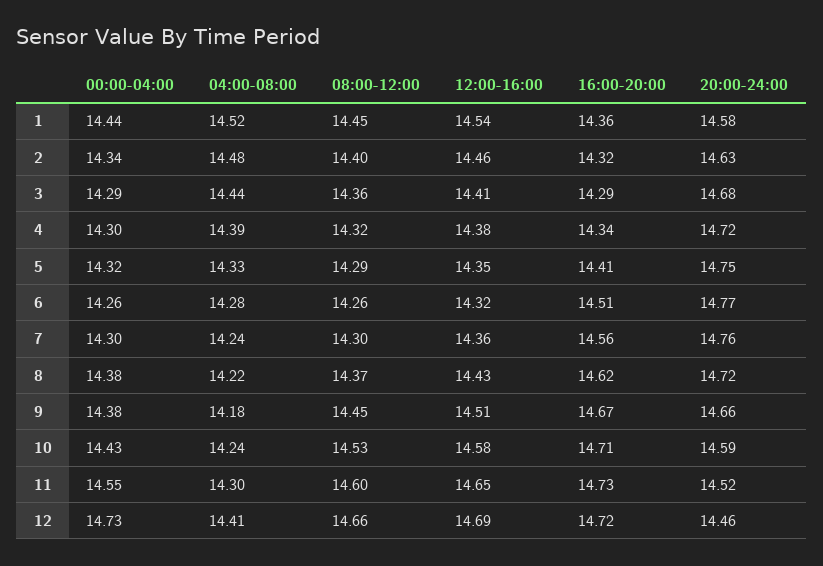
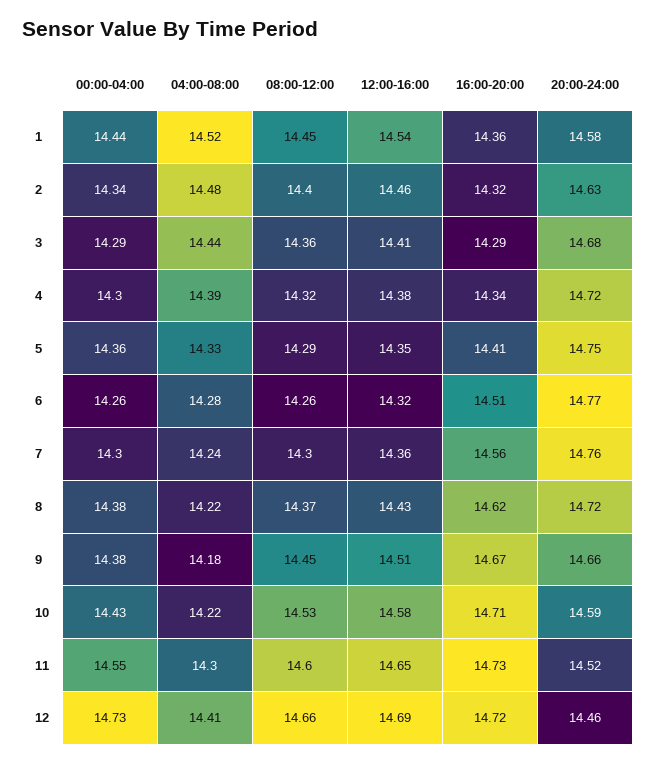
  {
    "00:00-04:00": {
      "1": 14.44,
      "2": 14.34,
      "3": 14.29,
      "4": 14.3,
-     "5": 14.32,
+     "5": 14.36,
      "6": 14.26,
      "7": 14.3,
      "8": 14.38,
      "9": 14.38,
      "10": 14.43,
      "11": 14.55,
      "12": 14.73
    },
    "04:00-08:00": {
      "1": 14.52,
      "2": 14.48,
      "3": 14.44,
      "4": 14.39,
      "5": 14.33,
      "6": 14.28,
      "7": 14.24,
      "8": 14.22,
      "9": 14.18,
-     "10": 14.24,
+     "10": 14.22,
      "11": 14.3,
      "12": 14.41
    },
    "08:00-12:00": {
      "1": 14.45,
      "2": 14.4,
      "3": 14.36,
      "4": 14.32,
      "5": 14.29,
      "6": 14.26,
      "7": 14.3,
      "8": 14.37,
      "9": 14.45,
      "10": 14.53,
      "11": 14.6,
      "12": 14.66
    },
    "12:00-16:00": {
      "1": 14.54,
      "2": 14.46,
      "3": 14.41,
      "4": 14.38,
      "5": 14.35,
      "6": 14.32,
      "7": 14.36,
      "8": 14.43,
      "9": 14.51,
      "10": 14.58,
      "11": 14.65,
      "12": 14.69
    },
    "16:00-20:00": {
      "1": 14.36,
      "2": 14.32,
      "3": 14.29,
      "4": 14.34,
      "5": 14.41,
      "6": 14.51,
      "7": 14.56,
      "8": 14.62,
      "9": 14.67,
      "10": 14.71,
      "11": 14.73,
      "12": 14.72
    },
    "20:00-24:00": {
      "1": 14.58,
      "2": 14.63,
      "3": 14.68,
      "4": 14.72,
      "5": 14.75,
      "6": 14.77,
      "7": 14.76,
      "8": 14.72,
      "9": 14.66,
      "10": 14.59,
      "11": 14.52,
      "12": 14.46
    }
  }

